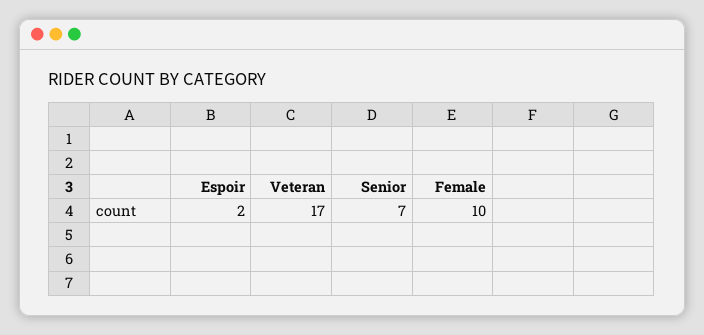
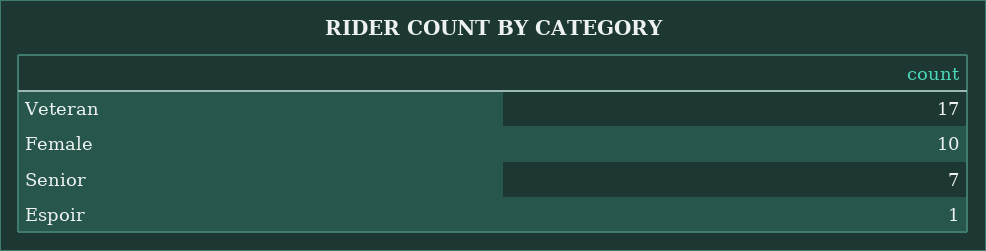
  {
-   "Espoir": 2,
+   "Espoir": 1,
    "Veteran": 17,
    "Senior": 7,
    "Female": 10
  }

